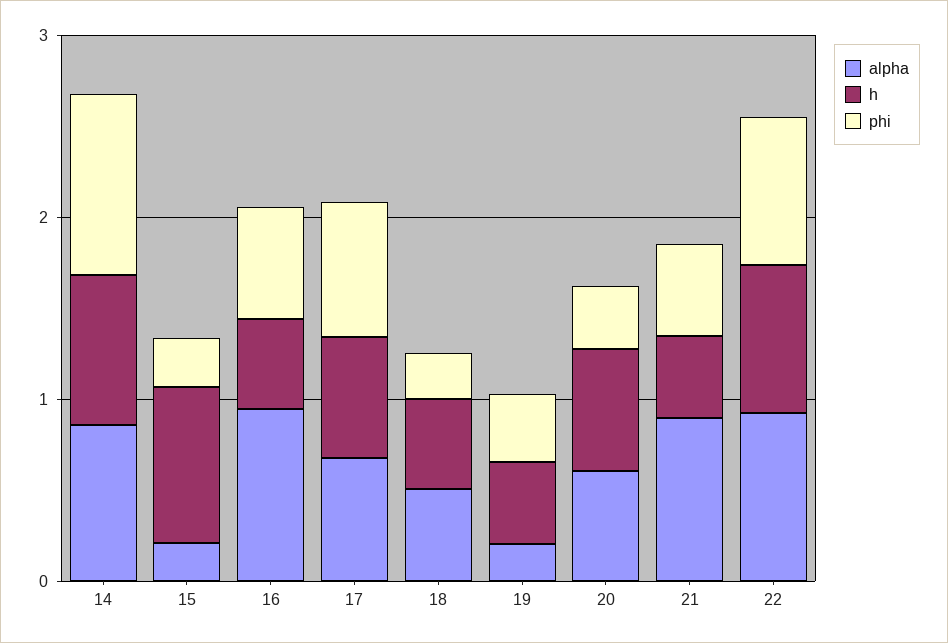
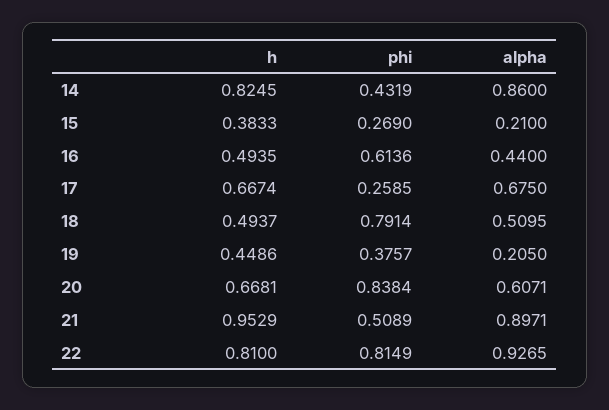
  {
    "alpha": {
      "14": 0.86,
      "15": 0.21,
-     "16": 1,
+     "16": 0.44,
      "17": 0.675,
      "18": 0.5095,
      "19": 0.205,
      "20": 0.6071,
      "21": 0.8971,
      "22": 0.9265
    },
    "h": {
      "14": 0.8245,
-     "15": 0.8,
+     "15": 0.3833,
      "16": 0.4935,
      "17": 0.6674,
      "18": 0.4937,
      "19": 0.4486,
      "20": 0.6681,
-     "21": 0.4,
+     "21": 0.9529,
      "22": 0.81
    },
    "phi": {
-     "14": 1,
+     "14": 0.4319,
      "15": 0.269,
      "16": 0.6136,
-     "17": 0.8,
+     "17": 0.2585,
-     "18": 0.2,
+     "18": 0.7914,
      "19": 0.3757,
-     "20": 0.4,
+     "20": 0.8384,
      "21": 0.5089,
      "22": 0.8149
    }
  }

